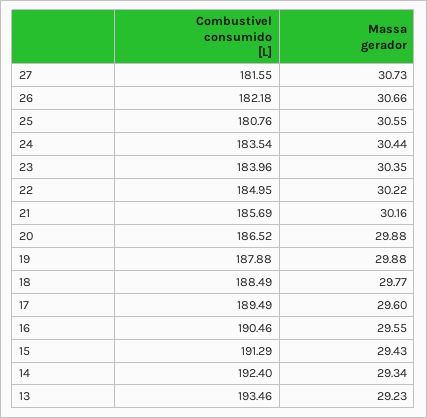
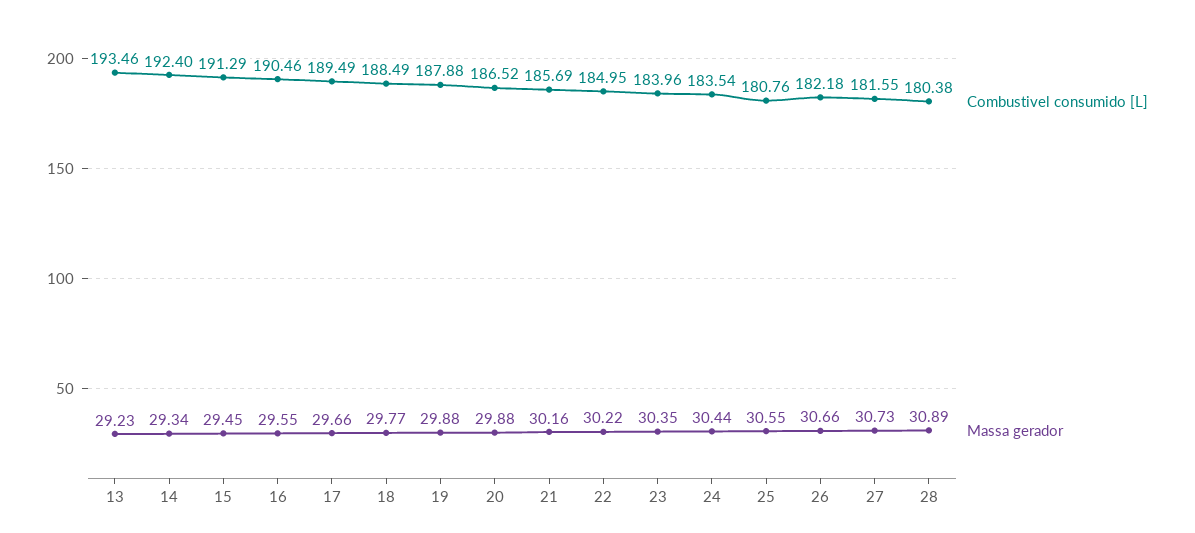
  {
    "Combustivel consumido [L]": {
      "27": 181.55,
      "26": 182.18,
      "25": 180.76,
      "24": 183.54,
      "23": 183.96,
      "22": 184.95,
      "21": 185.69,
      "20": 186.52,
      "19": 187.88,
      "18": 188.49,
      "17": 189.49,
      "16": 190.46,
      "15": 191.29,
      "14": 192.4,
-     "13": 193.46
+     "13": 193.46,
+     "28": 180.38
    },
    "Massa gerador": {
      "27": 30.73,
      "26": 30.66,
      "25": 30.55,
      "24": 30.44,
      "23": 30.35,
      "22": 30.22,
      "21": 30.16,
      "20": 29.88,
      "19": 29.88,
      "18": 29.77,
-     "17": 29.6,
+     "17": 29.66,
      "16": 29.55,
-     "15": 29.43,
+     "15": 29.45,
      "14": 29.34,
-     "13": 29.23
+     "13": 29.23,
+     "28": 30.89
    }
  }

